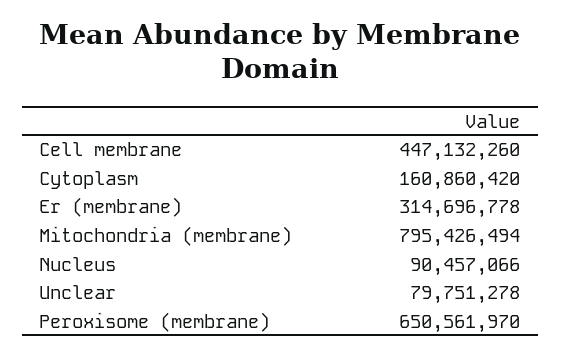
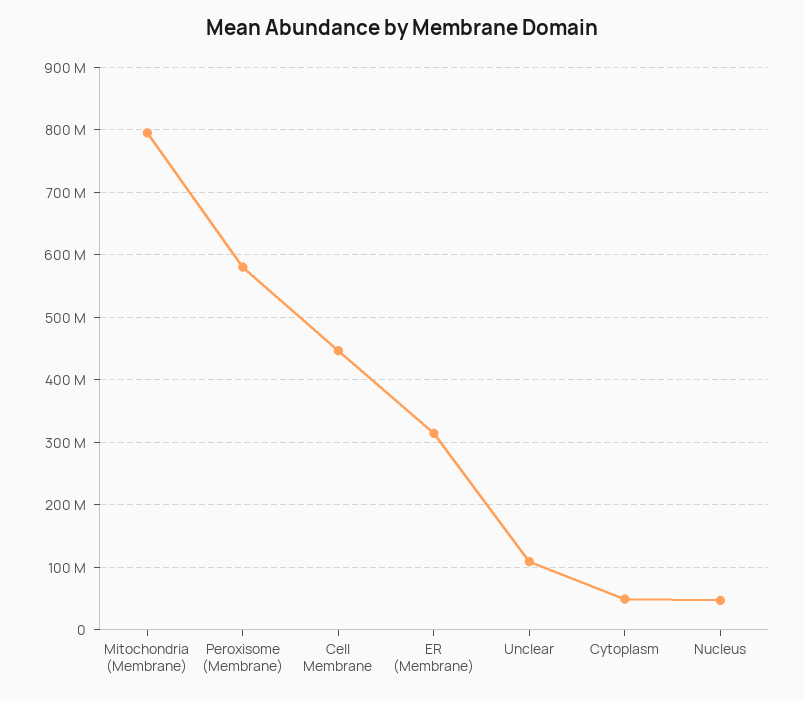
  {
    "Cell membrane": 447132260,
-   "Cytoplasm": 160860420,
+   "Cytoplasm": 50000000,
    "Er (membrane)": 314696778,
    "Mitochondria (membrane)": 795426494,
-   "Nucleus": 90457066,
+   "Nucleus": 50000000,
-   "Unclear": 79751278,
+   "Unclear": 110000000,
-   "Peroxisome (membrane)": 650561970
+   "Peroxisome (membrane)": 580000000
  }

